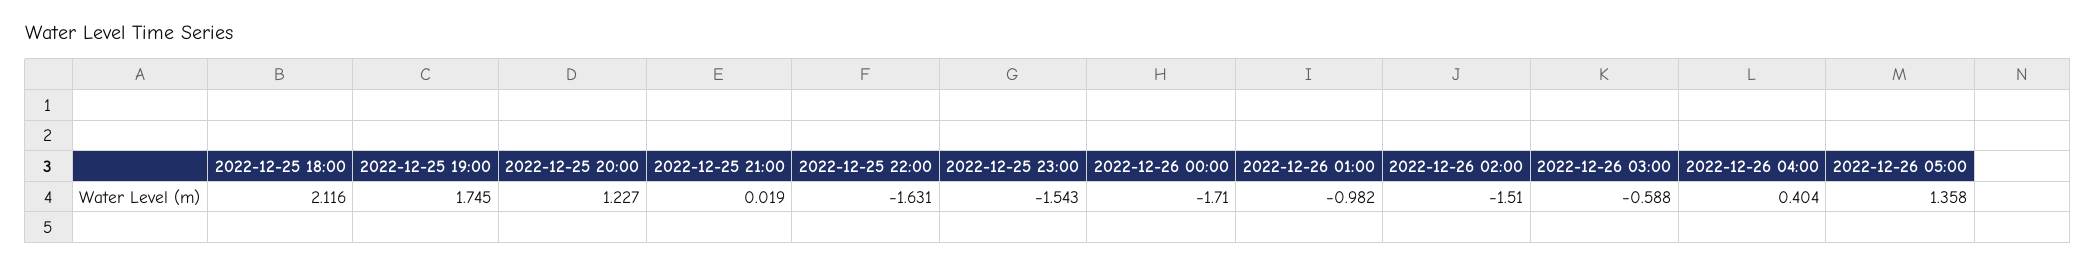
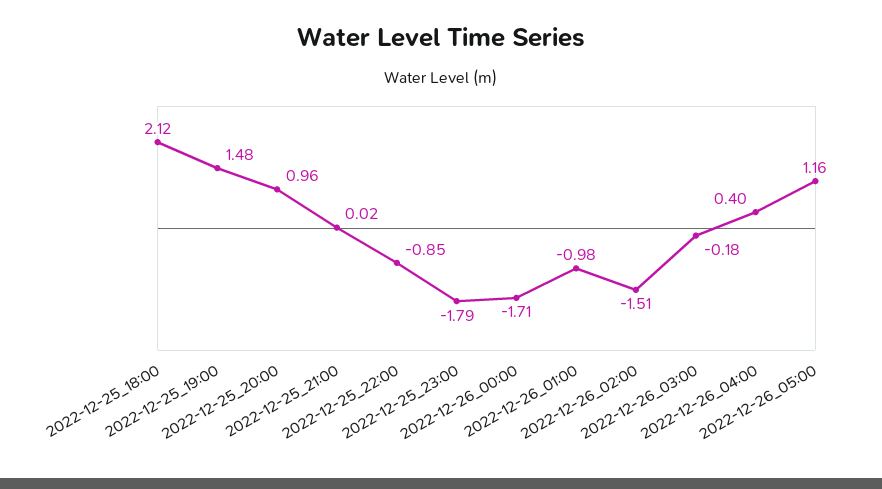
  {
    "2022-12-25 18:00": 2.116,
-   "2022-12-25 19:00": 1.745,
+   "2022-12-25 19:00": 1.48,
-   "2022-12-25 20:00": 1.227,
+   "2022-12-25 20:00": 0.96,
    "2022-12-25 21:00": 0.019,
-   "2022-12-25 22:00": -1.631,
+   "2022-12-25 22:00": -0.85,
-   "2022-12-25 23:00": -1.543,
+   "2022-12-25 23:00": -1.79,
    "2022-12-26 00:00": -1.71,
    "2022-12-26 01:00": -0.982,
    "2022-12-26 02:00": -1.51,
-   "2022-12-26 03:00": -0.588,
+   "2022-12-26 03:00": -0.18,
    "2022-12-26 04:00": 0.404,
-   "2022-12-26 05:00": 1.358
+   "2022-12-26 05:00": 1.16
  }

